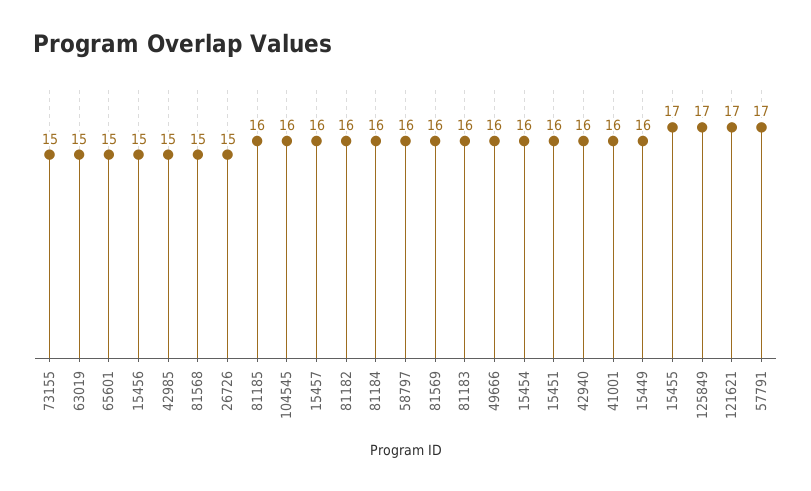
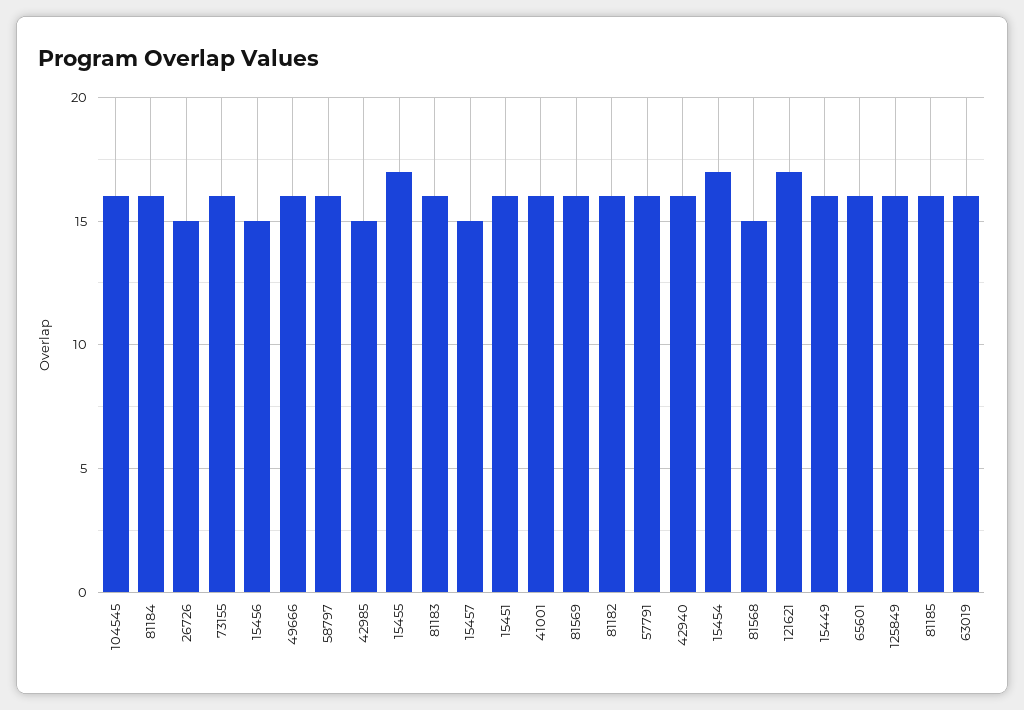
  {
-   "73155": 15,
+   "73155": 16,
-   "63019": 15,
+   "63019": 16,
-   "65601": 15,
+   "65601": 16,
    "15456": 15,
    "42985": 15,
    "81568": 15,
    "26726": 15,
    "81185": 16,
    "104545": 16,
-   "15457": 16,
+   "15457": 15,
    "81182": 16,
    "81184": 16,
    "58797": 16,
    "81569": 16,
    "81183": 16,
    "49666": 16,
-   "15454": 16,
+   "15454": 17,
    "15451": 16,
    "42940": 16,
    "41001": 16,
    "15449": 16,
    "15455": 17,
-   "125849": 17,
+   "125849": 16,
    "121621": 17,
-   "57791": 17
+   "57791": 16
  }

